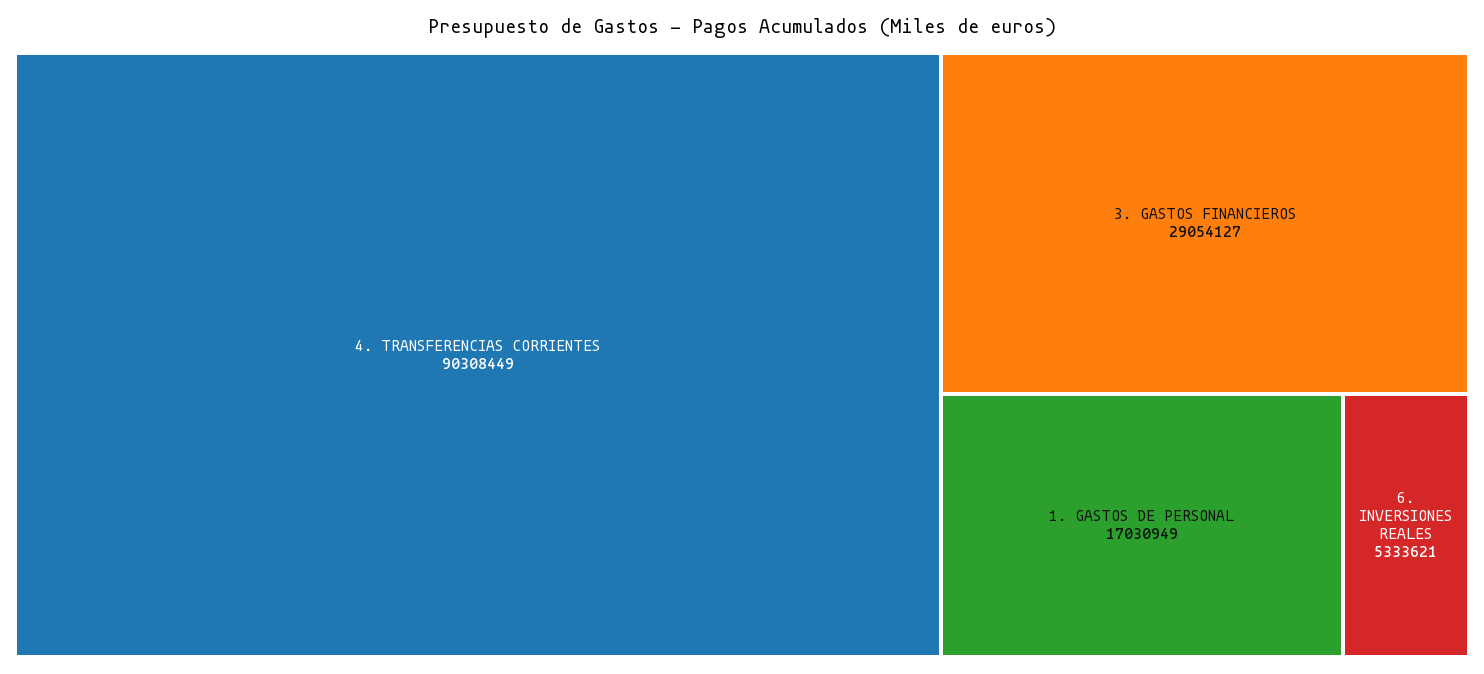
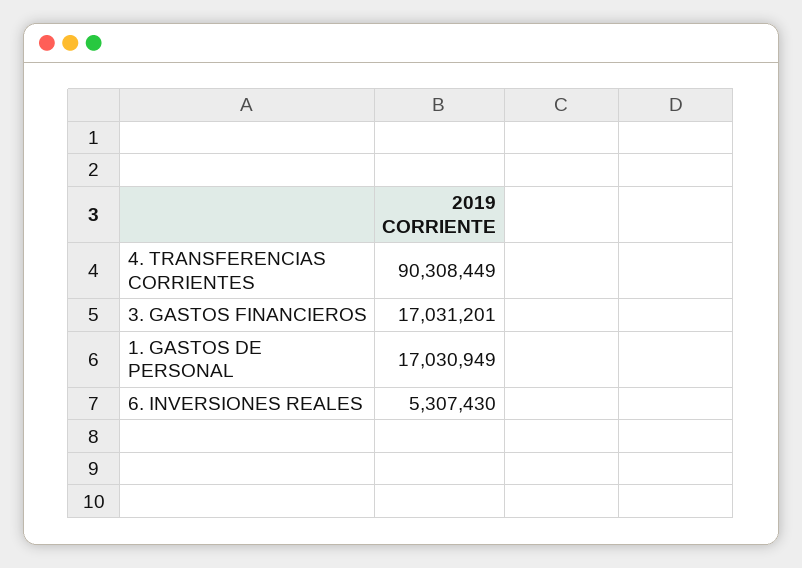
  {
    "4. TRANSFERENCIAS CORRIENTES": 90308449,
-   "3. GASTOS FINANCIEROS": 29054127,
+   "3. GASTOS FINANCIEROS": 17031201,
    "1. GASTOS DE PERSONAL": 17030949,
-   "6. INVERSIONES REALES": 5333621
+   "6. INVERSIONES REALES": 5307430
  }

